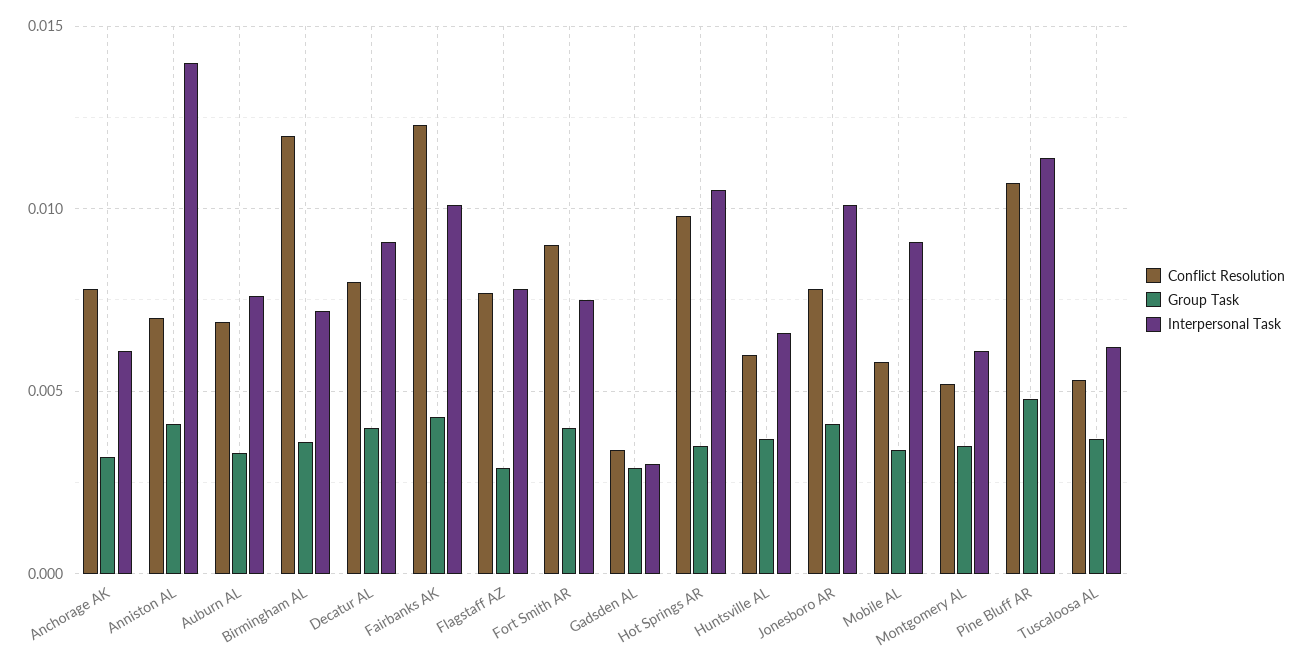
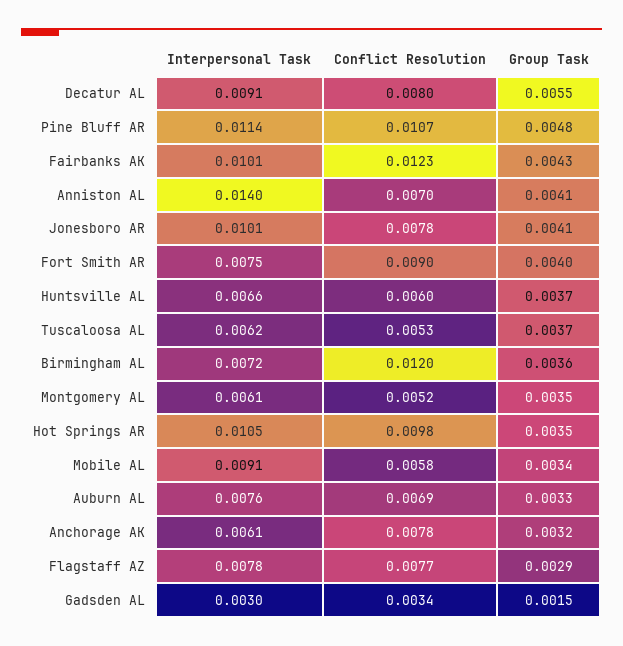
  {
    "Conflict Resolution": {
      "Anchorage AK": 0.0078,
      "Anniston AL": 0.007,
      "Auburn AL": 0.0069,
      "Birmingham AL": 0.012,
      "Decatur AL": 0.008,
      "Fairbanks AK": 0.0123,
      "Flagstaff AZ": 0.0077,
      "Fort Smith AR": 0.009,
      "Gadsden AL": 0.0034,
      "Hot Springs AR": 0.0098,
      "Huntsville AL": 0.006,
      "Jonesboro AR": 0.0078,
      "Mobile AL": 0.0058,
      "Montgomery AL": 0.0052,
      "Pine Bluff AR": 0.0107,
      "Tuscaloosa AL": 0.0053
    },
    "Group Task": {
      "Anchorage AK": 0.0032,
      "Anniston AL": 0.0041,
      "Auburn AL": 0.0033,
      "Birmingham AL": 0.0036,
-     "Decatur AL": 0.004,
+     "Decatur AL": 0.0055,
      "Fairbanks AK": 0.0043,
      "Flagstaff AZ": 0.0029,
      "Fort Smith AR": 0.004,
-     "Gadsden AL": 0.003,
+     "Gadsden AL": 0.0015,
      "Hot Springs AR": 0.0035,
      "Huntsville AL": 0.0037,
      "Jonesboro AR": 0.0041,
      "Mobile AL": 0.0034,
      "Montgomery AL": 0.0035,
      "Pine Bluff AR": 0.0048,
      "Tuscaloosa AL": 0.0037
    },
    "Interpersonal Task": {
      "Anchorage AK": 0.0061,
      "Anniston AL": 0.014,
      "Auburn AL": 0.0076,
      "Birmingham AL": 0.0072,
      "Decatur AL": 0.0091,
      "Fairbanks AK": 0.0101,
      "Flagstaff AZ": 0.0078,
      "Fort Smith AR": 0.0075,
      "Gadsden AL": 0.003,
      "Hot Springs AR": 0.0105,
      "Huntsville AL": 0.0066,
      "Jonesboro AR": 0.0101,
      "Mobile AL": 0.0091,
      "Montgomery AL": 0.0061,
      "Pine Bluff AR": 0.0114,
      "Tuscaloosa AL": 0.0062
    }
  }

